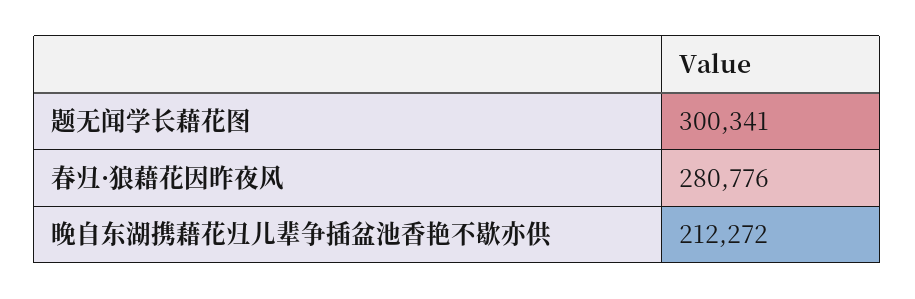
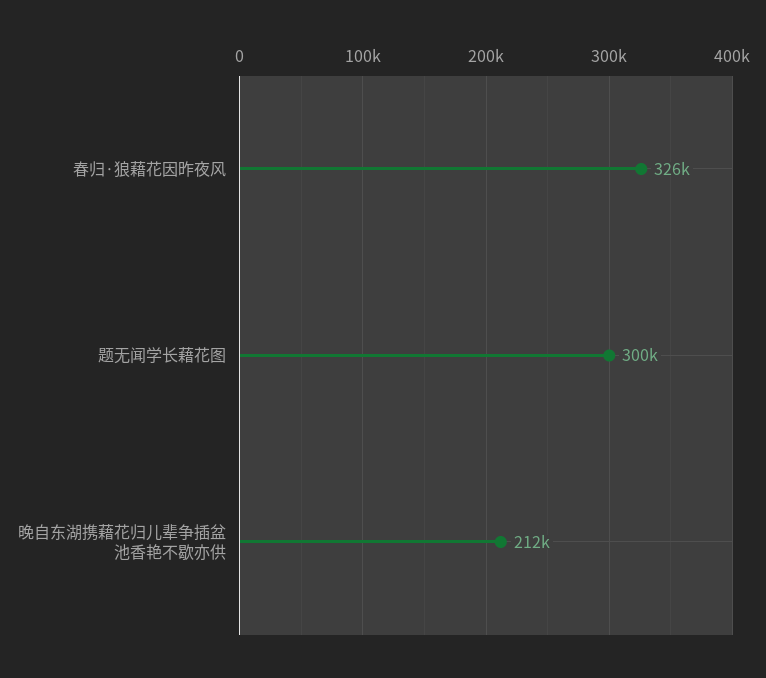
  {
    "题无闻学长藉花图": 300341,
-   "春归·狼藉花因昨夜风": 280776,
+   "春归·狼藉花因昨夜风": 326000,
    "晚自东湖携藉花归儿辈争插盆池香艳不歇亦供": 212272
  }

